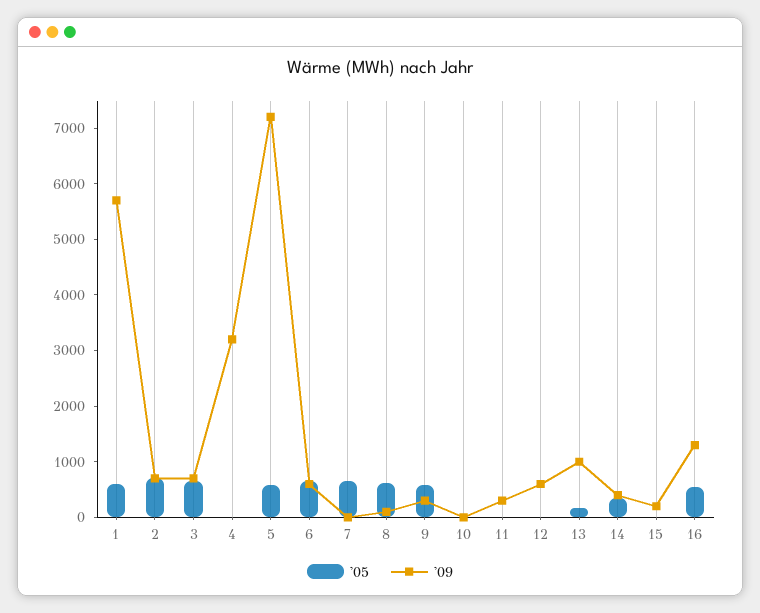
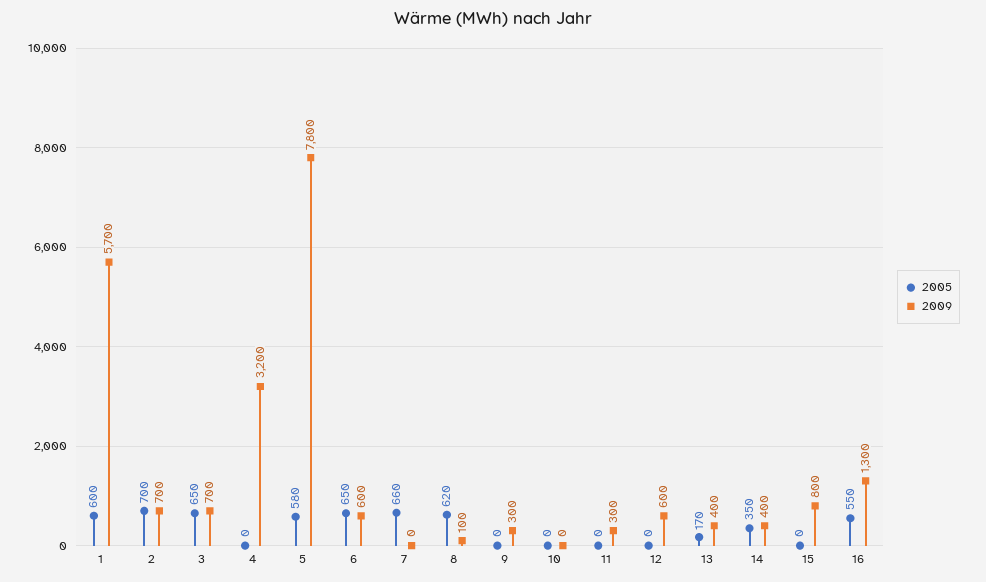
  {
    "'05": {
      "1": 600,
      "2": 700,
      "3": 650,
      "4": 0,
      "5": 580,
      "6": 650,
      "7": 660,
      "8": 620,
-     "9": 600,
+     "9": 0,
      "10": 0,
      "11": 0,
      "12": 0,
      "13": 170,
      "14": 350,
      "15": 0,
      "16": 550
    },
    "'09": {
      "1": 5700,
      "2": 700,
      "3": 700,
      "4": 3200,
-     "5": 7200,
+     "5": 7800,
      "6": 600,
      "7": 0,
      "8": 100,
      "9": 300,
      "10": 0,
      "11": 300,
      "12": 600,
-     "13": 1000,
+     "13": 400,
      "14": 400,
-     "15": 200,
+     "15": 800,
      "16": 1300
    }
  }

